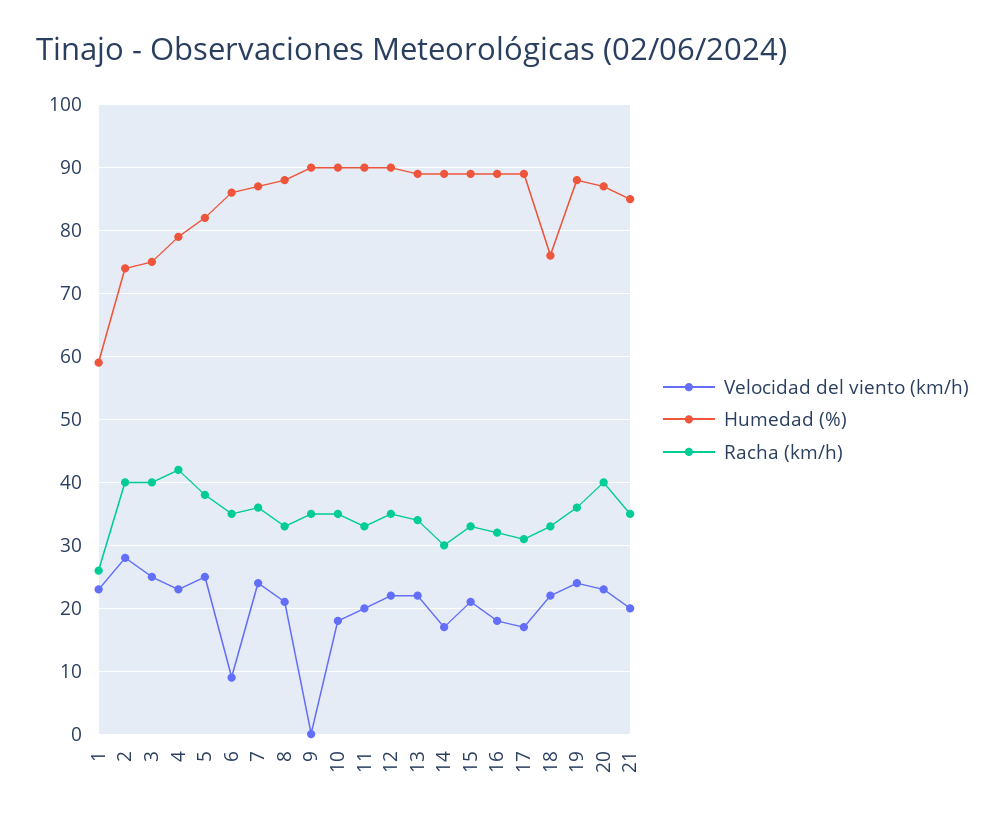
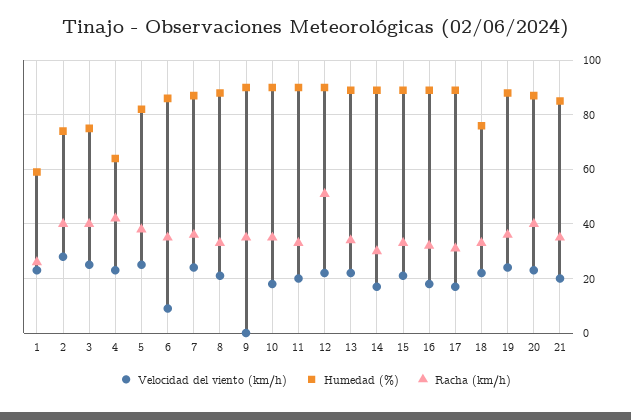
  {
    "Velocidad del viento (km/h)": {
      "1": 23,
      "2": 28,
      "3": 25,
      "4": 23,
      "5": 25,
      "6": 9,
      "7": 24,
      "8": 21,
      "9": 0,
      "10": 18,
      "11": 20,
      "12": 22,
      "13": 22,
      "14": 17,
      "15": 21,
      "16": 18,
      "17": 17,
      "18": 22,
      "19": 24,
      "20": 23,
      "21": 20
    },
    "Humedad (%)": {
      "1": 59,
      "2": 74,
      "3": 75,
-     "4": 79,
+     "4": 65,
      "5": 82,
      "6": 86,
      "7": 87,
      "8": 88,
      "9": 90,
      "10": 90,
      "11": 90,
      "12": 90,
      "13": 89,
      "14": 89,
      "15": 89,
      "16": 89,
      "17": 89,
      "18": 76,
      "19": 88,
      "20": 87,
      "21": 85
    },
    "Racha (km/h)": {
      "1": 26,
      "2": 40,
      "3": 40,
      "4": 42,
      "5": 38,
      "6": 35,
      "7": 36,
      "8": 33,
      "9": 35,
      "10": 35,
      "11": 33,
-     "12": 35,
+     "12": 50,
      "13": 34,
      "14": 30,
      "15": 33,
      "16": 32,
      "17": 31,
      "18": 33,
      "19": 36,
      "20": 40,
      "21": 35
    }
  }

